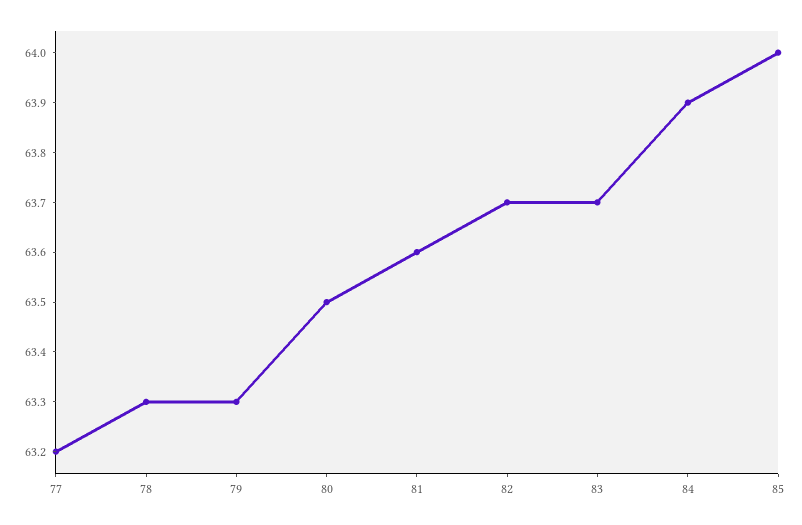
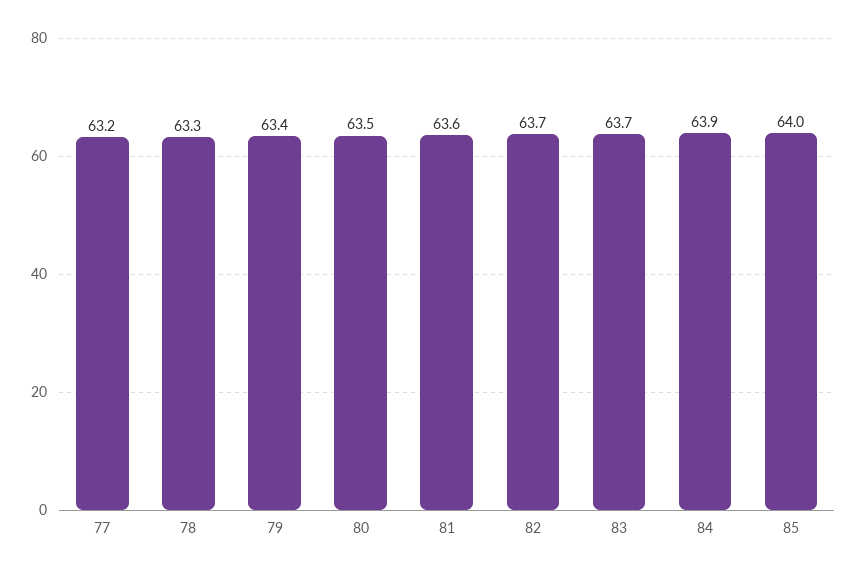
  {
    "77": 63.2,
    "78": 63.3,
-   "79": 63.3,
+   "79": 63.4,
    "80": 63.5,
    "81": 63.6,
    "82": 63.7,
    "83": 63.7,
    "84": 63.9,
    "85": 64
  }

